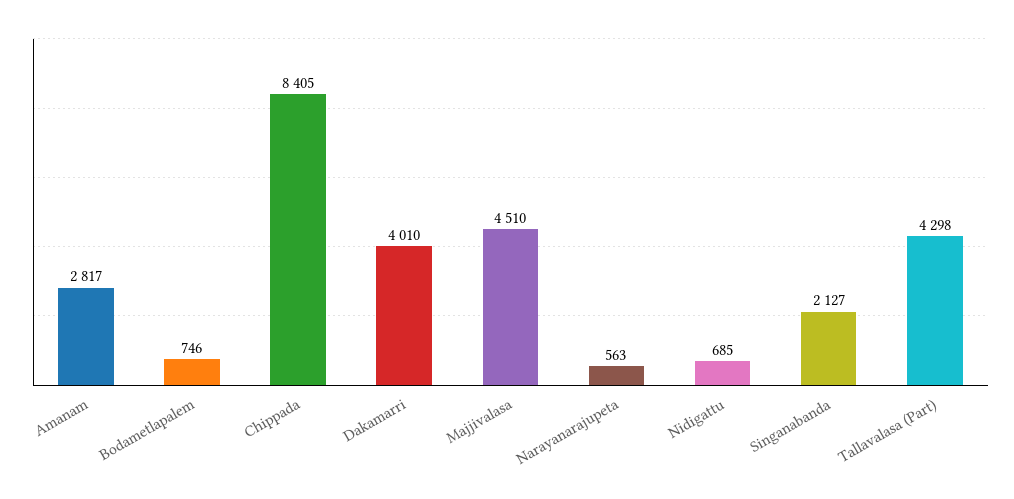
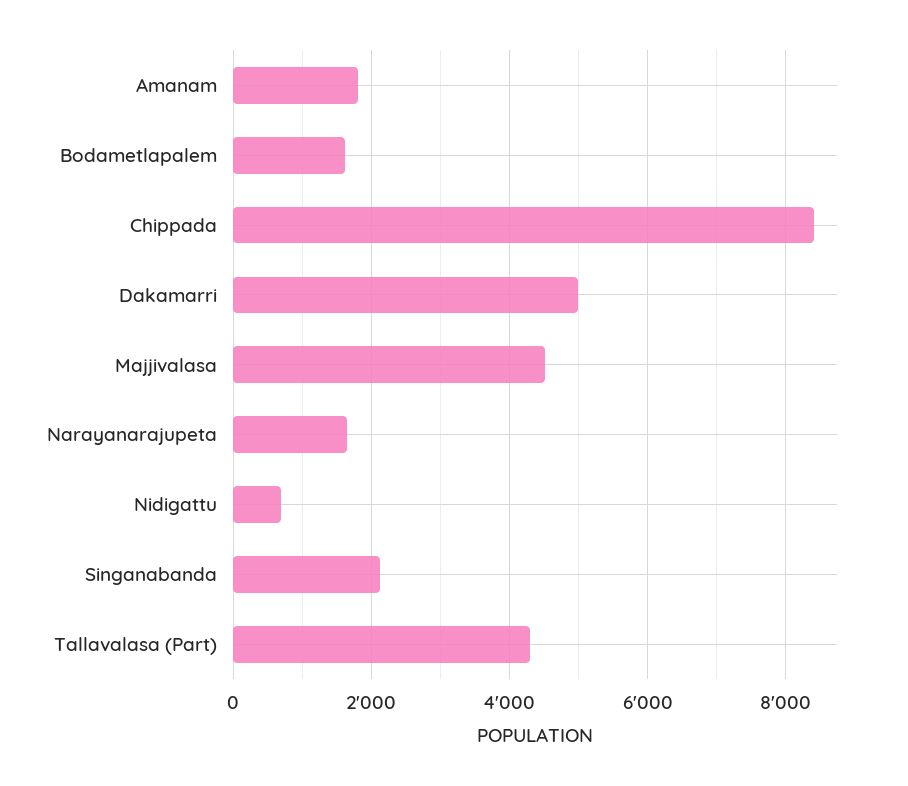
  {
-   "Amanam": 2817,
+   "Amanam": 1800,
-   "Bodametlapalem": 746,
+   "Bodametlapalem": 1600,
    "Chippada": 8405,
-   "Dakamarri": 4010,
+   "Dakamarri": 5000,
    "Majjivalasa": 4510,
-   "Narayanarajupeta": 563,
+   "Narayanarajupeta": 1600,
    "Nidigattu": 685,
    "Singanabanda": 2127,
    "Tallavalasa (Part)": 4298
  }

